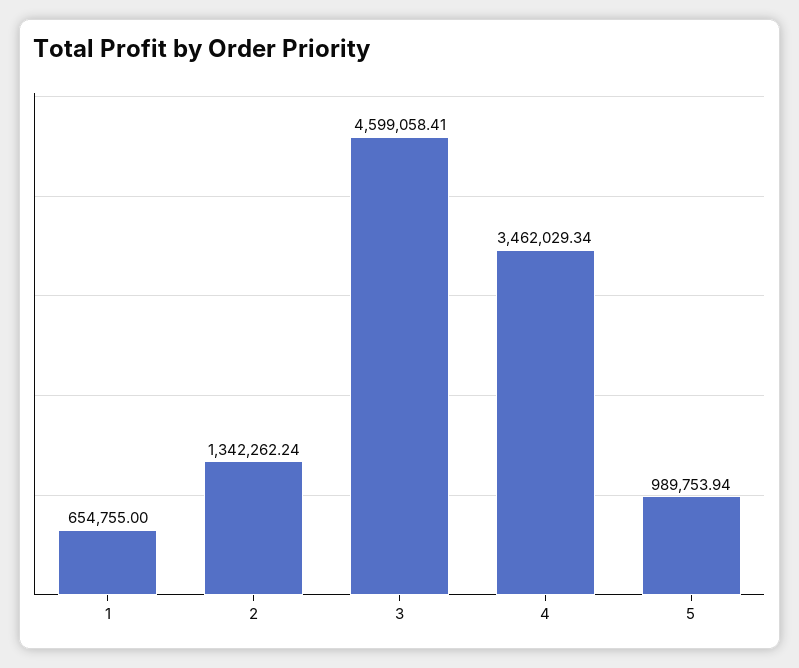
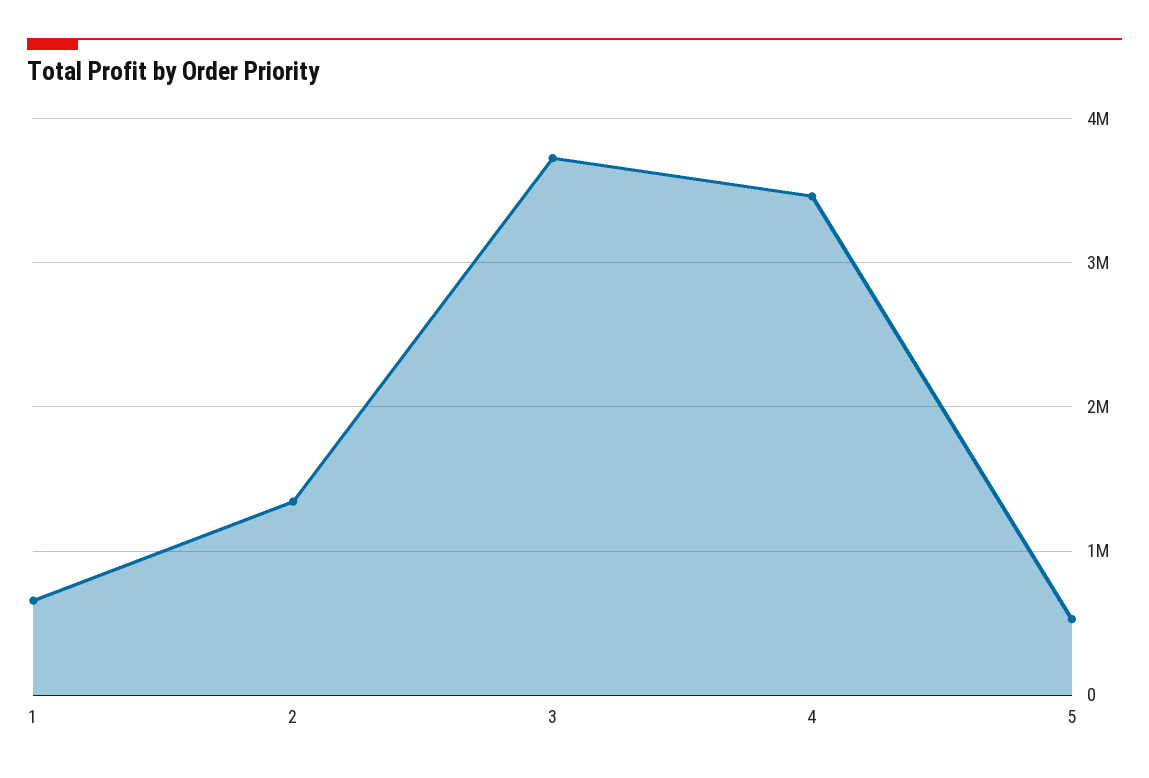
  {
    "1": 654755,
    "2": 1342262.24,
-   "3": 4599058.41,
+   "3": 3700000,
    "4": 3462029.34,
-   "5": 989753.94
+   "5": 500000
  }

